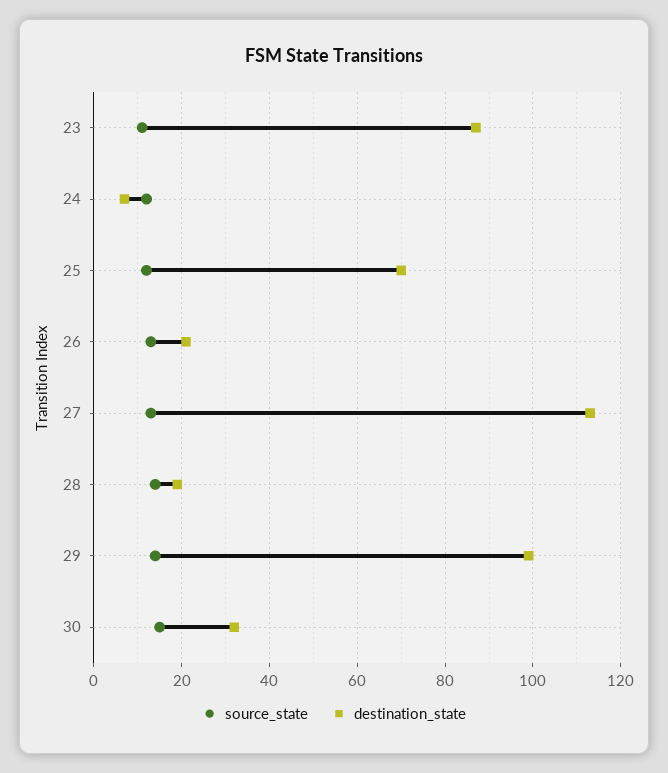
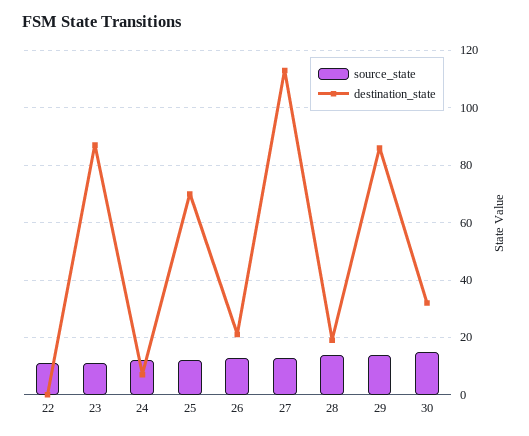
  {
    "source_state": {
      "23": 10,
      "24": 10,
      "25": 10,
      "26": 15,
      "27": 15,
      "28": 15,
      "29": 15,
-     "30": 15
+     "30": 15,
+     "22": 10
    },
    "destination_state": {
      "23": 85,
      "24": 5,
      "25": 70,
      "26": 20,
      "27": 115,
      "28": 20,
-     "29": 100,
+     "29": 85,
-     "30": 30
+     "30": 30,
+     "22": 0
    }
  }

